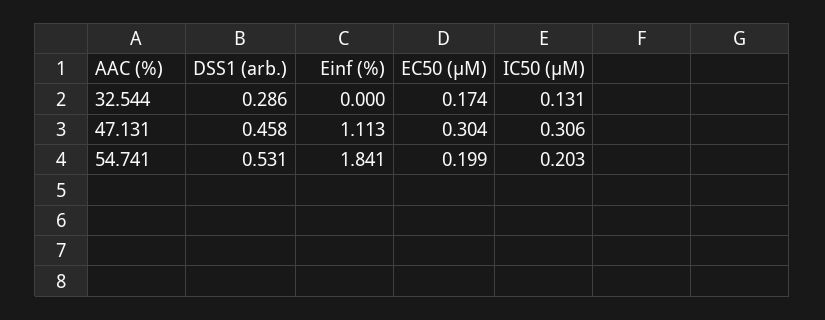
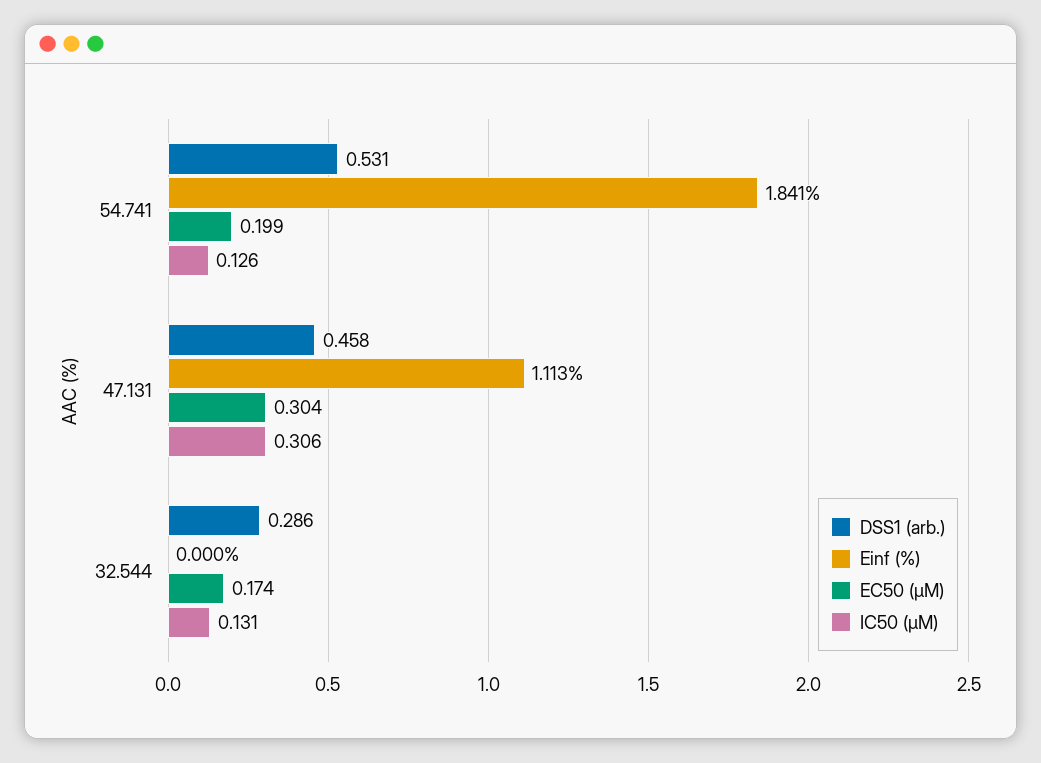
  {
    "DSS1 (arb.)": {
      "32.544": 0.286,
      "47.131": 0.458,
      "54.741": 0.531
    },
    "Einf (%)": {
      "32.544": 0,
      "47.131": 1.113,
      "54.741": 1.841
    },
    "EC50 (µM)": {
      "32.544": 0.174,
      "47.131": 0.304,
      "54.741": 0.199
    },
    "IC50 (µM)": {
      "32.544": 0.131,
      "47.131": 0.306,
-     "54.741": 0.203
+     "54.741": 0.126
    }
  }

